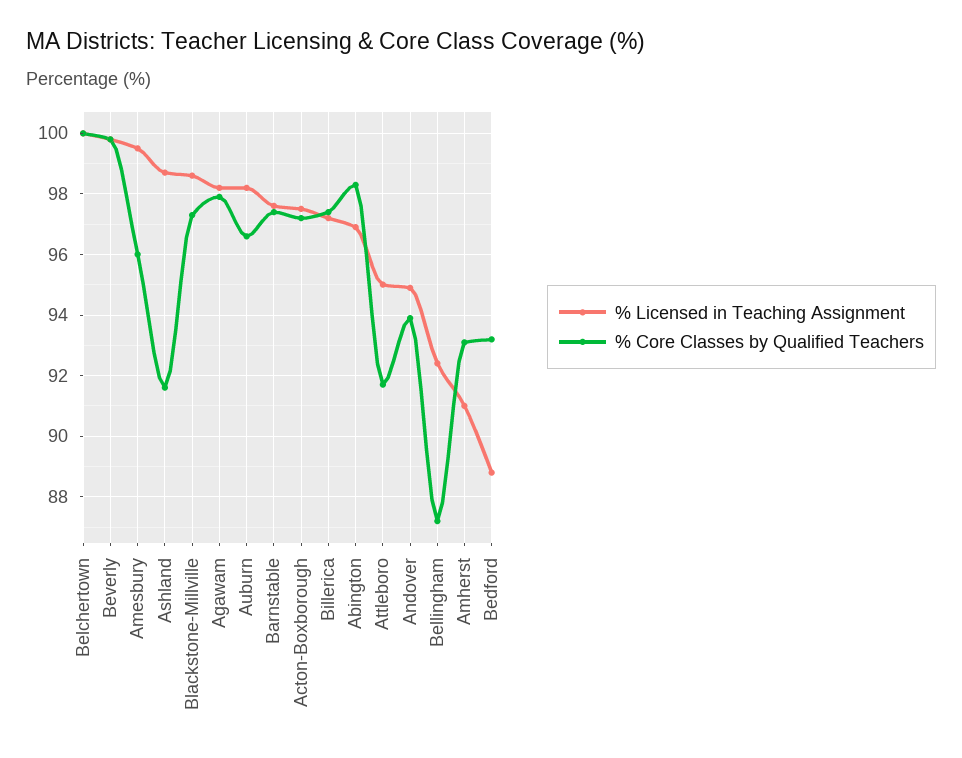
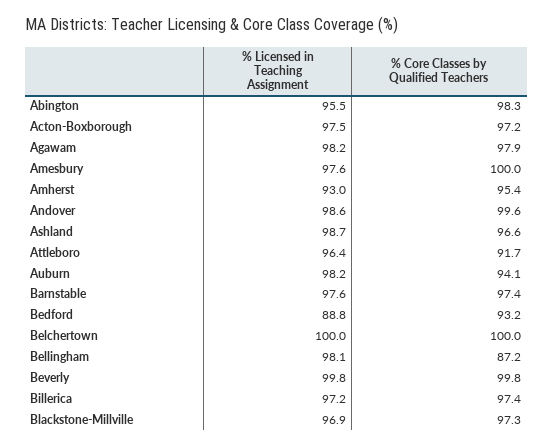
  {
    "% Licensed in Teaching Assignment": {
      "Belchertown": 100,
      "Beverly": 99.8,
-     "Amesbury": 99.5,
+     "Amesbury": 97.6,
      "Ashland": 98.7,
-     "Blackstone-Millville": 98.5,
+     "Blackstone-Millville": 96.9,
      "Agawam": 98.2,
      "Auburn": 98.2,
      "Barnstable": 97.6,
      "Acton-Boxborough": 97.5,
      "Billerica": 97.2,
-     "Abington": 97,
+     "Abington": 95.5,
-     "Attleboro": 95,
+     "Attleboro": 96.4,
-     "Andover": 95,
+     "Andover": 98.6,
-     "Bellingham": 92.5,
+     "Bellingham": 98.1,
-     "Amherst": 91,
+     "Amherst": 93,
      "Bedford": 88.8
    },
    "% Core Classes by Qualified Teachers": {
      "Belchertown": 100,
      "Beverly": 99.8,
-     "Amesbury": 96,
+     "Amesbury": 100,
-     "Ashland": 91.5,
+     "Ashland": 96.6,
      "Blackstone-Millville": 97.3,
      "Agawam": 97.9,
-     "Auburn": 96.5,
+     "Auburn": 94.1,
      "Barnstable": 97.4,
      "Acton-Boxborough": 97.2,
      "Billerica": 97.4,
      "Abington": 98.3,
      "Attleboro": 91.7,
-     "Andover": 94,
+     "Andover": 99.6,
      "Bellingham": 87.2,
-     "Amherst": 93,
+     "Amherst": 95.4,
      "Bedford": 93.2
    }
  }

